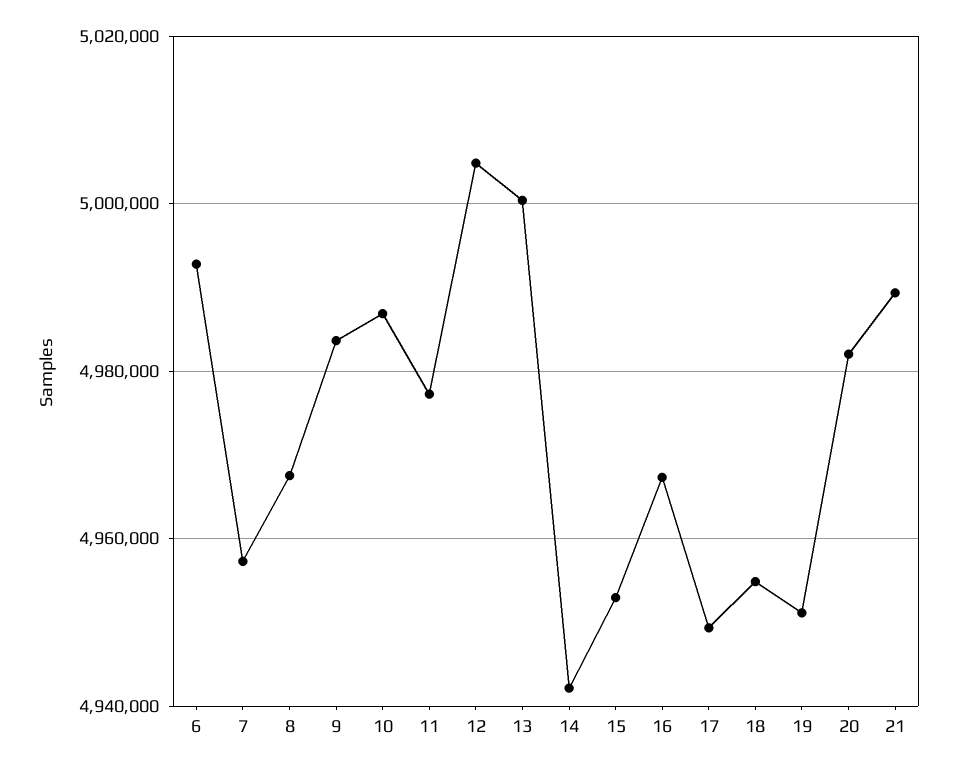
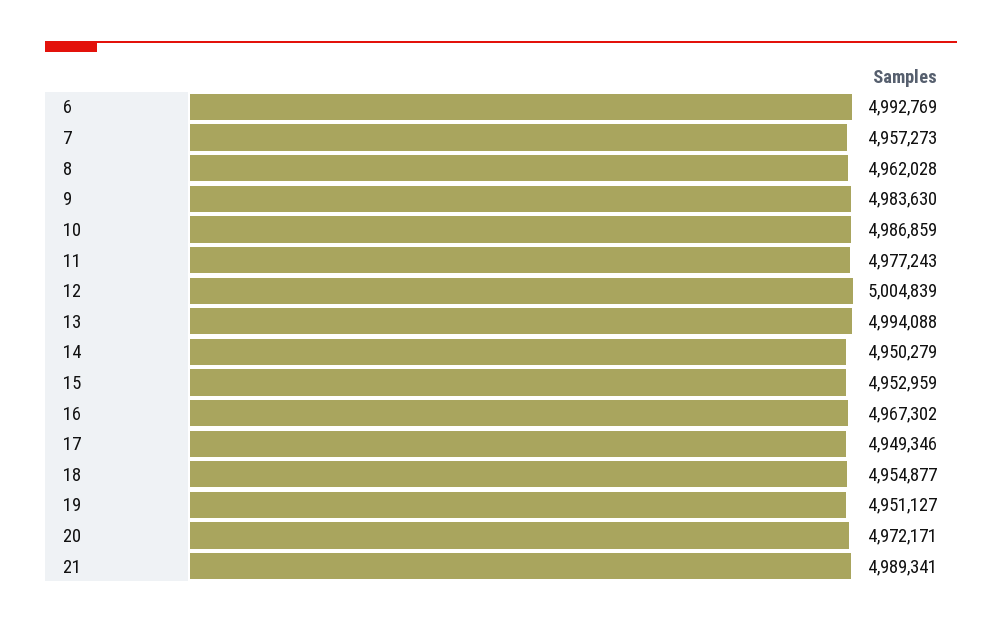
  {
    "6": 4992769,
    "7": 4957273,
-   "8": 4968000,
+   "8": 4962028,
    "9": 4983630,
    "10": 4986859,
    "11": 4977243,
    "12": 5004839,
-   "13": 5000000,
+   "13": 4994088,
-   "14": 4942000,
+   "14": 4950279,
    "15": 4952959,
    "16": 4967302,
    "17": 4949346,
    "18": 4954877,
    "19": 4951127,
-   "20": 4982000,
+   "20": 4972171,
    "21": 4989341
  }

